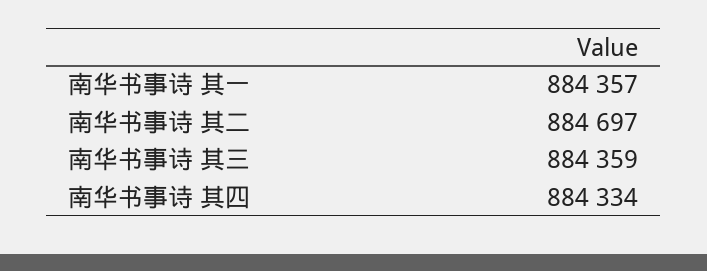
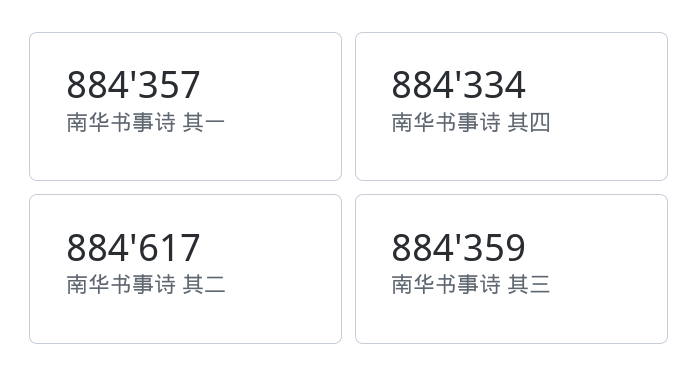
  {
    "南华书事诗 其一": 884357,
-   "南华书事诗 其二": 884697,
+   "南华书事诗 其二": 884617,
    "南华书事诗 其三": 884359,
    "南华书事诗 其四": 884334
  }

